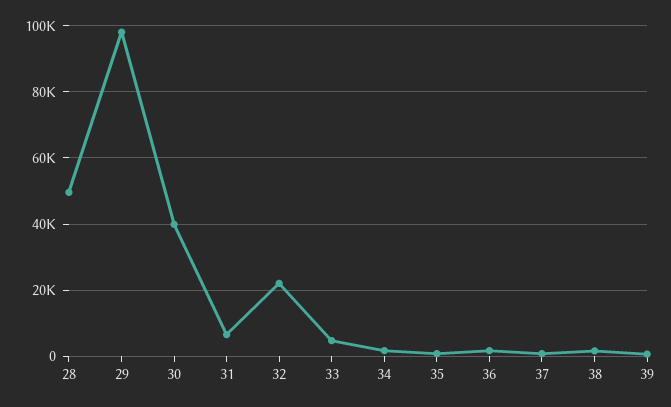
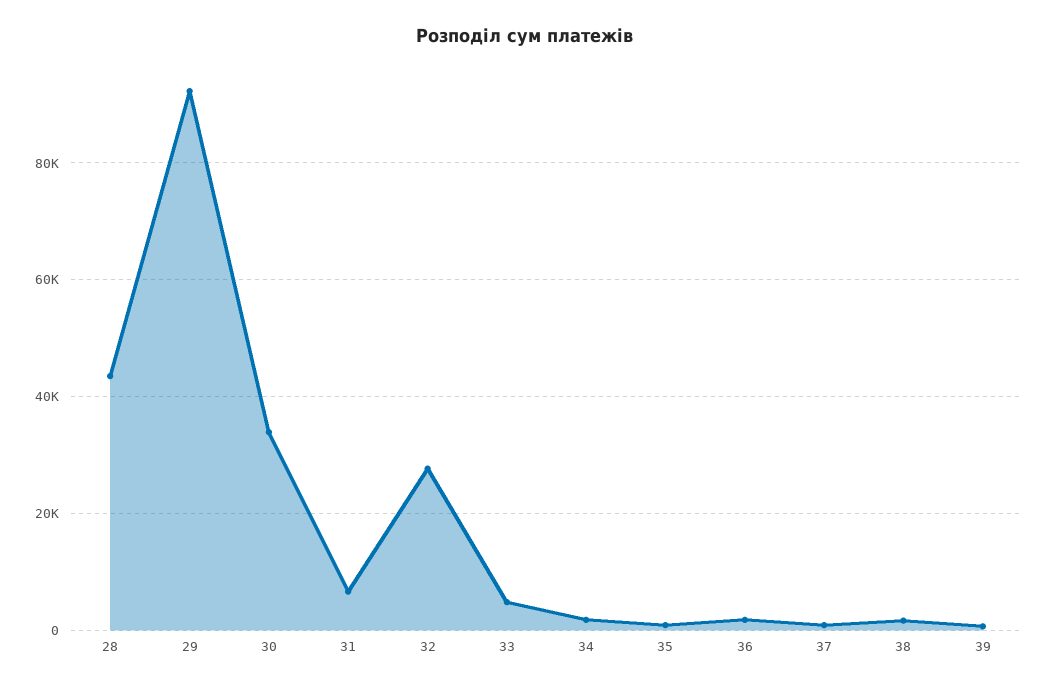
  {
-   "28": 50000,
+   "28": 44000,
-   "29": 98000,
+   "29": 92000,
-   "30": 40000,
+   "30": 34000,
    "31": 6000,
-   "32": 22000,
+   "32": 28000,
    "33": 4000,
    "34": 2000,
    "35": 0,
    "36": 2000,
    "37": 0,
    "38": 2000,
    "39": 0
  }

